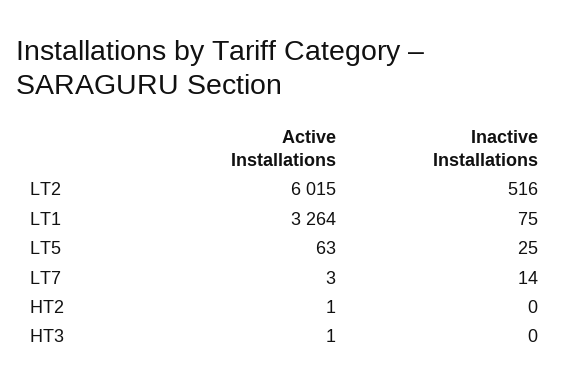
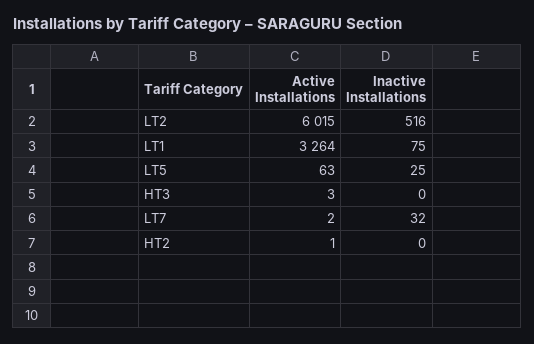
  {
    "Active Installations": {
      "LT2": 6015,
      "LT1": 3264,
      "LT5": 63,
-     "LT7": 3,
+     "LT7": 2,
      "HT2": 1,
-     "HT3": 1
+     "HT3": 3
    },
    "Inactive Installations": {
      "LT2": 516,
      "LT1": 75,
      "LT5": 25,
-     "LT7": 14,
+     "LT7": 32,
      "HT2": 0,
      "HT3": 0
    }
  }

